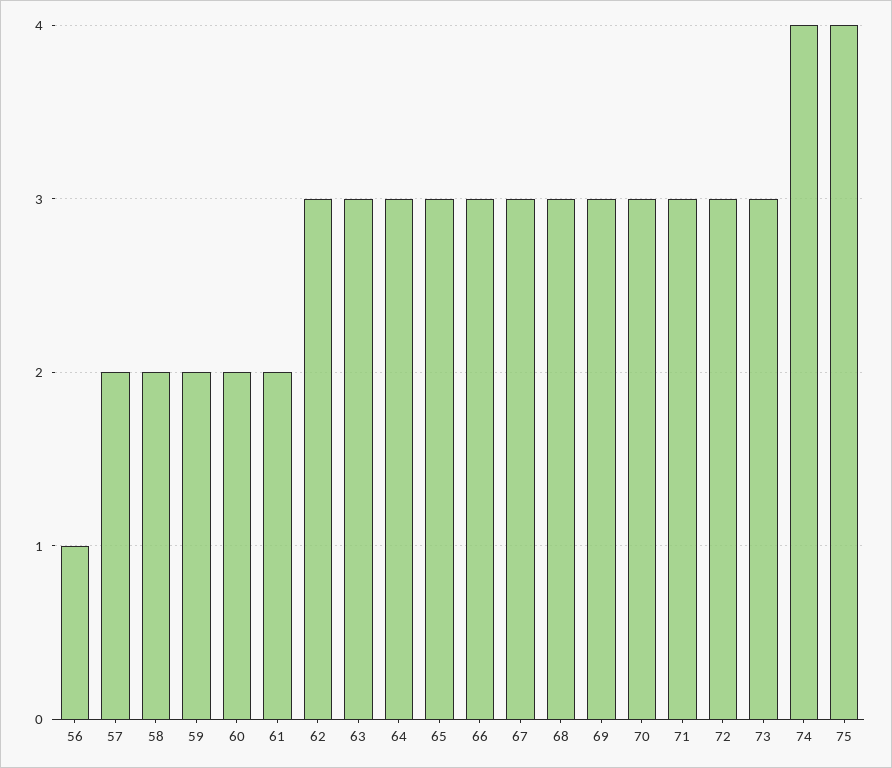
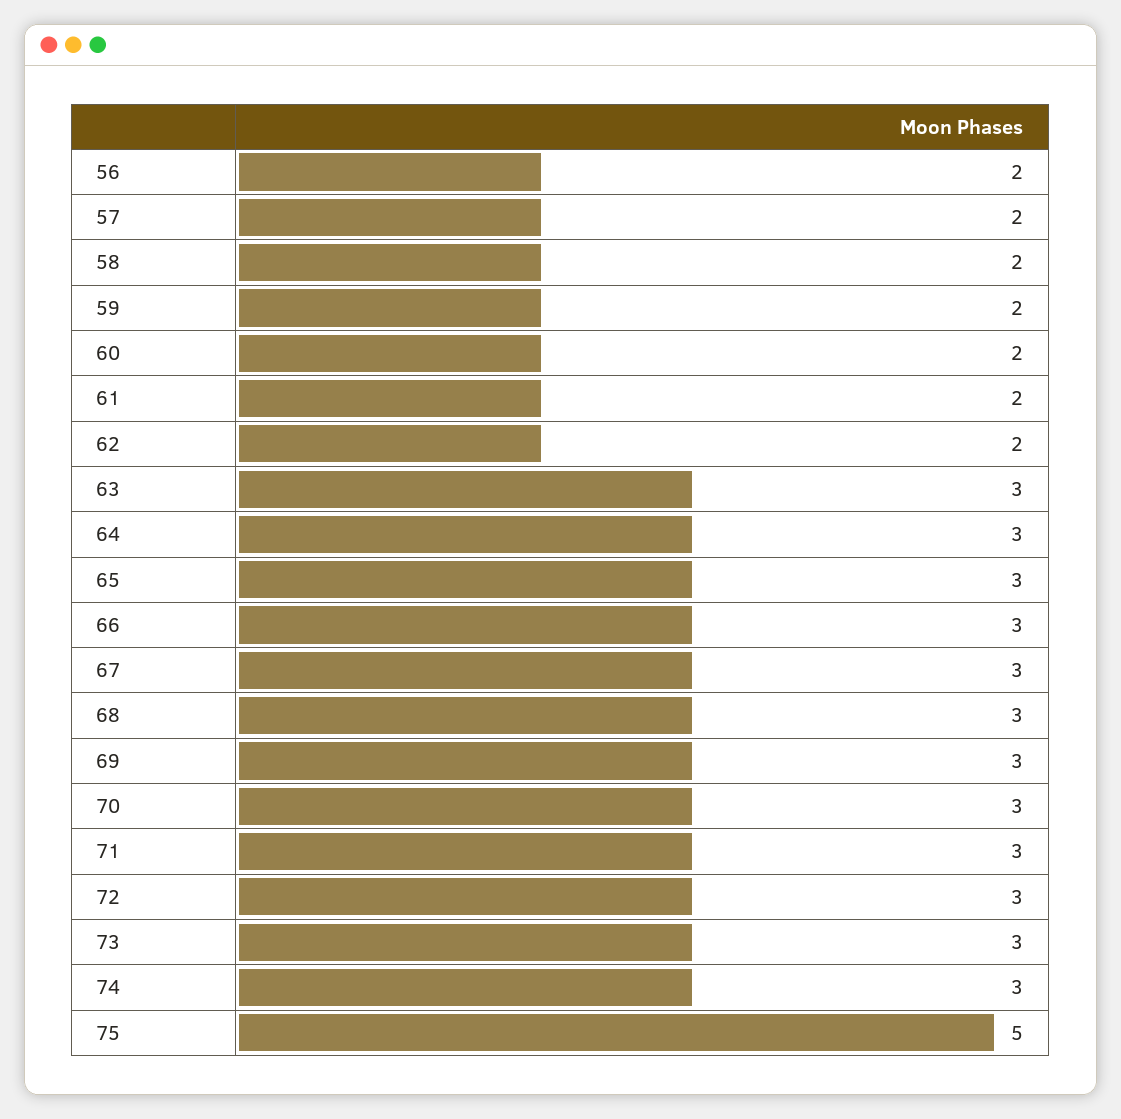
  {
-   "56": 1,
+   "56": 2,
    "57": 2,
    "58": 2,
    "59": 2,
    "60": 2,
    "61": 2,
-   "62": 3,
+   "62": 2,
    "63": 3,
    "64": 3,
    "65": 3,
    "66": 3,
    "67": 3,
    "68": 3,
    "69": 3,
    "70": 3,
    "71": 3,
    "72": 3,
    "73": 3,
-   "74": 4,
+   "74": 3,
-   "75": 4
+   "75": 5
  }

